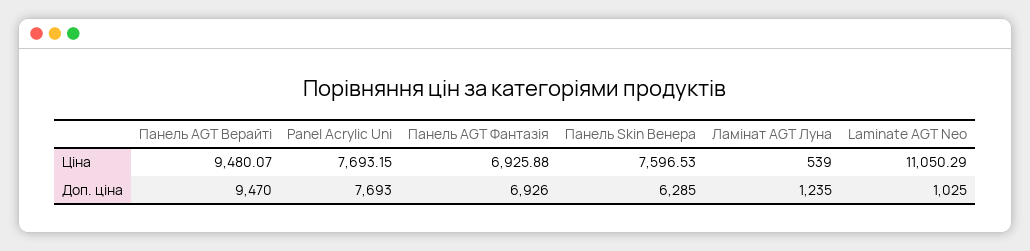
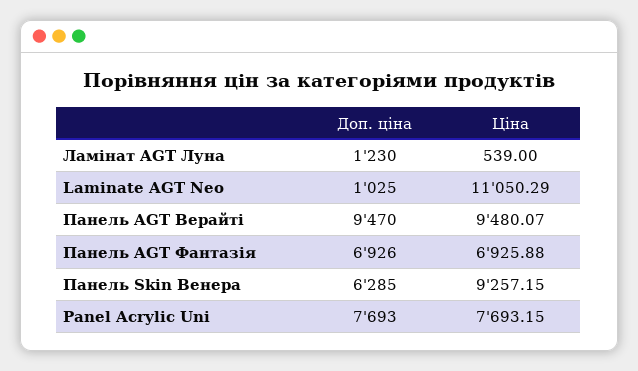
  {
    "Панель AGT Верайті": {
      "Ціна": 9480.07,
      "Доп. ціна": 9470
    },
    "Panel Acrylic Uni": {
      "Ціна": 7693.15,
      "Доп. ціна": 7693
    },
    "Панель AGT Фантазія": {
      "Ціна": 6925.88,
      "Доп. ціна": 6926
    },
    "Панель Skin Венера": {
-     "Ціна": 7596.53,
+     "Ціна": 9257.15,
      "Доп. ціна": 6285
    },
    "Ламінат AGT Луна": {
      "Ціна": 539,
-     "Доп. ціна": 1235
+     "Доп. ціна": 1230
    },
    "Laminate AGT Neo": {
      "Ціна": 11050.29,
      "Доп. ціна": 1025
    }
  }

